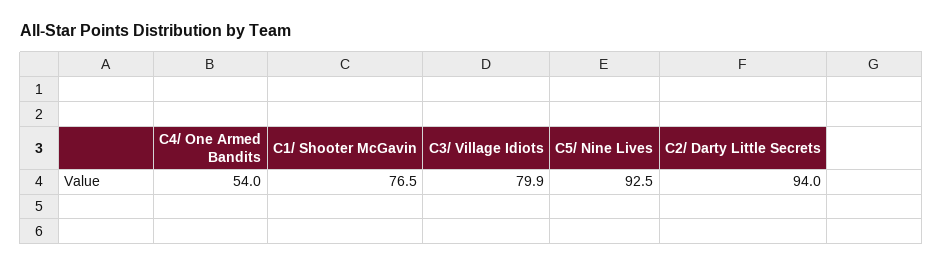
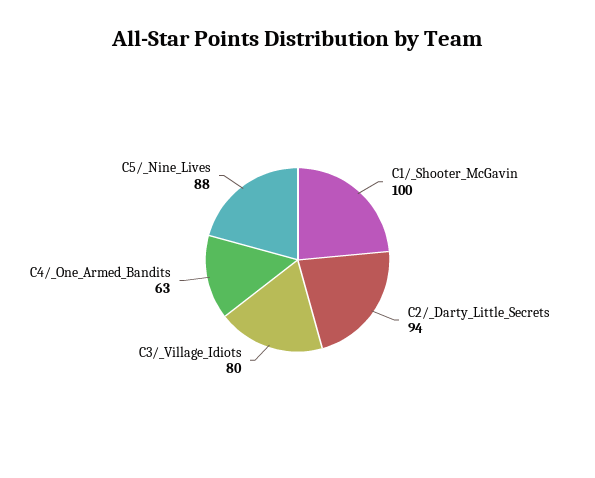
  {
-   "C4/ One Armed Bandits": 54,
+   "C4/ One Armed Bandits": 63,
-   "C1/ Shooter McGavin": 76.5,
+   "C1/ Shooter McGavin": 100,
    "C3/ Village Idiots": 79.9,
-   "C5/ Nine Lives": 92.5,
+   "C5/ Nine Lives": 88,
    "C2/ Darty Little Secrets": 94
  }

